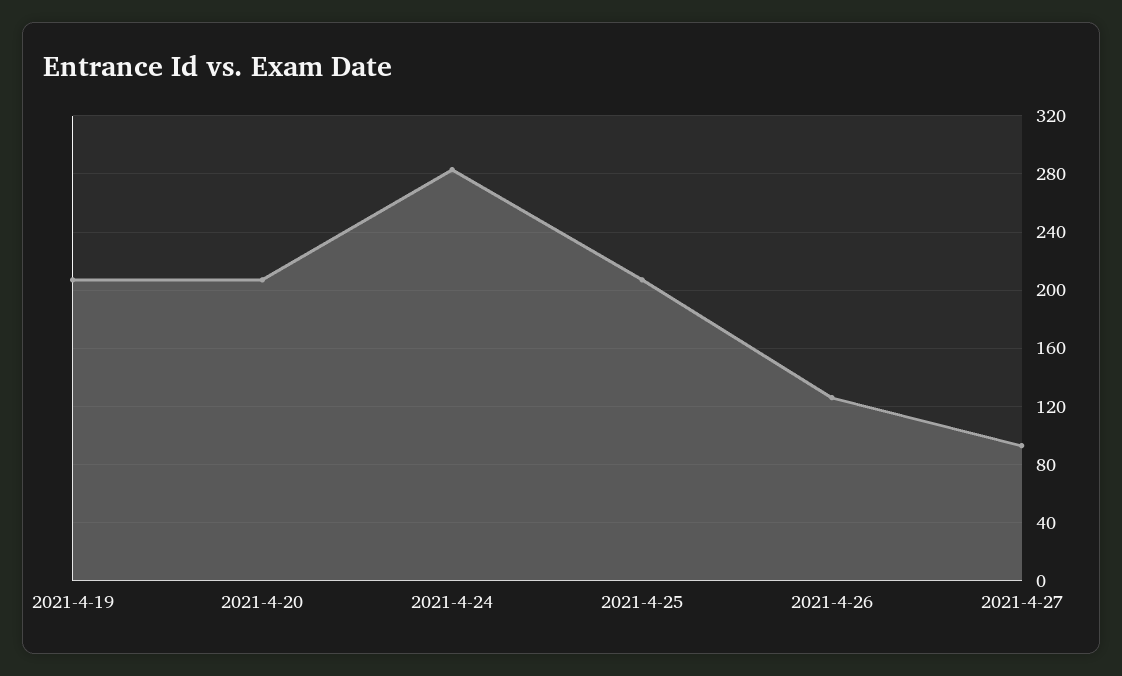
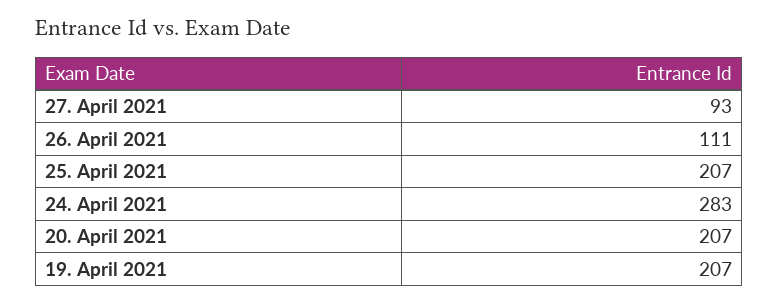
  {
    "2021-4-19": 207,
    "2021-4-20": 207,
    "2021-4-24": 283,
    "2021-4-25": 207,
-   "2021-4-26": 125,
+   "2021-4-26": 111,
    "2021-4-27": 93
  }

